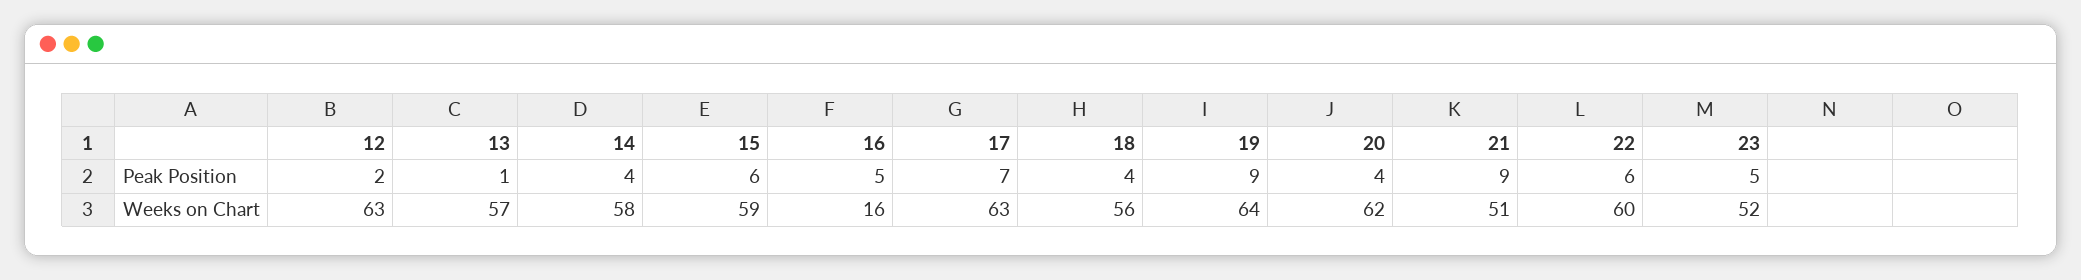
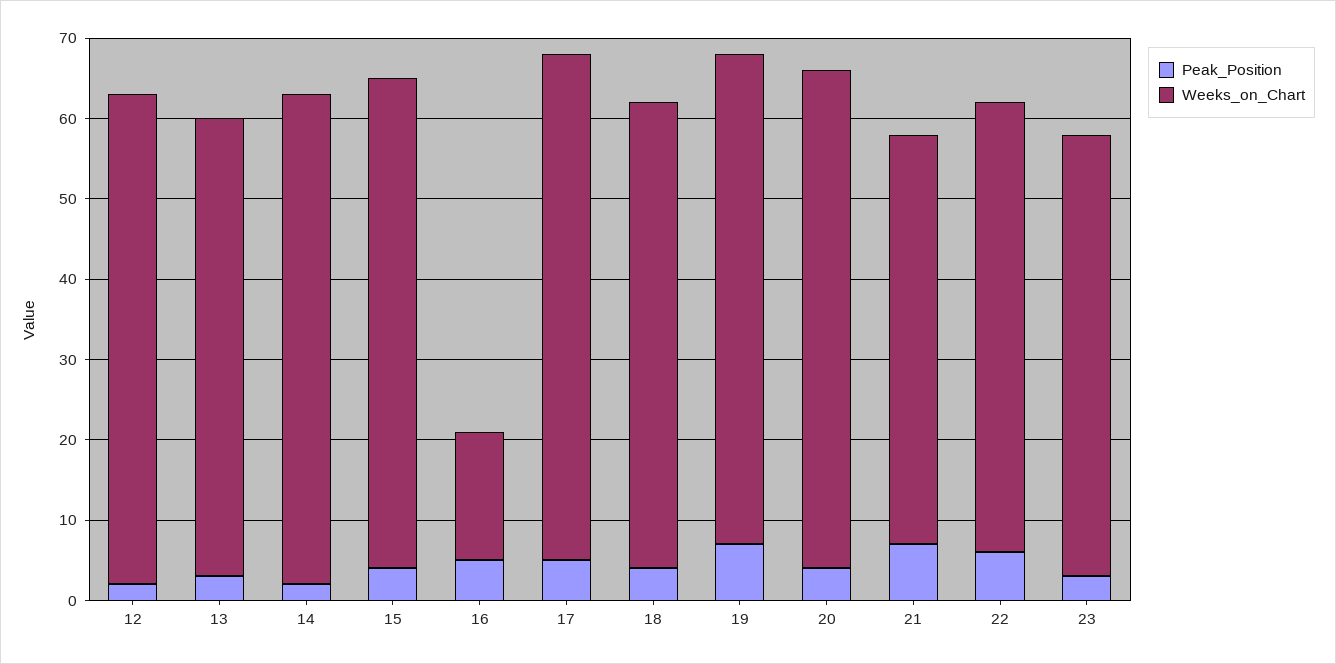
  {
    "Peak Position": {
      "12": 2,
-     "13": 1,
+     "13": 3,
-     "14": 4,
+     "14": 2,
-     "15": 6,
+     "15": 4,
      "16": 5,
-     "17": 7,
+     "17": 5,
      "18": 4,
-     "19": 9,
+     "19": 7,
      "20": 4,
-     "21": 9,
+     "21": 7,
      "22": 6,
-     "23": 5
+     "23": 3
    },
    "Weeks on Chart": {
-     "12": 63,
+     "12": 61,
      "13": 57,
-     "14": 58,
+     "14": 61,
-     "15": 59,
+     "15": 61,
      "16": 16,
      "17": 63,
-     "18": 56,
+     "18": 58,
-     "19": 64,
+     "19": 61,
      "20": 62,
      "21": 51,
-     "22": 60,
+     "22": 56,
-     "23": 52
+     "23": 55
    }
  }

